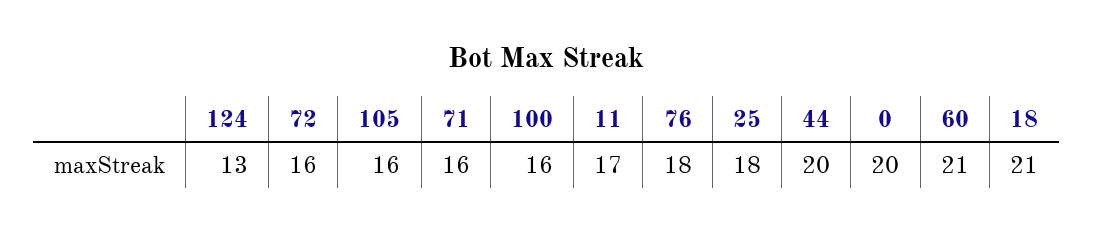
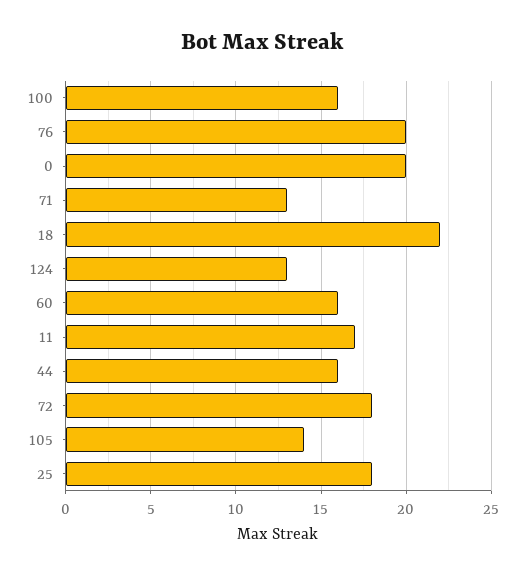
  {
    "124": 13,
-   "72": 16,
+   "72": 18,
-   "105": 16,
+   "105": 14,
-   "71": 16,
+   "71": 13,
    "100": 16,
    "11": 17,
-   "76": 18,
+   "76": 20,
    "25": 18,
-   "44": 20,
+   "44": 16,
    "0": 20,
-   "60": 21,
+   "60": 16,
-   "18": 21
+   "18": 22
  }

